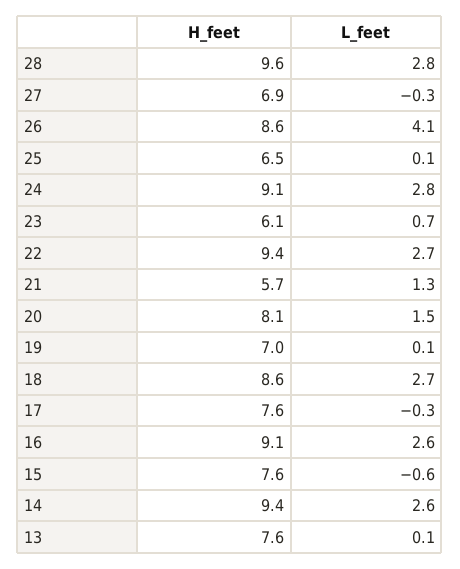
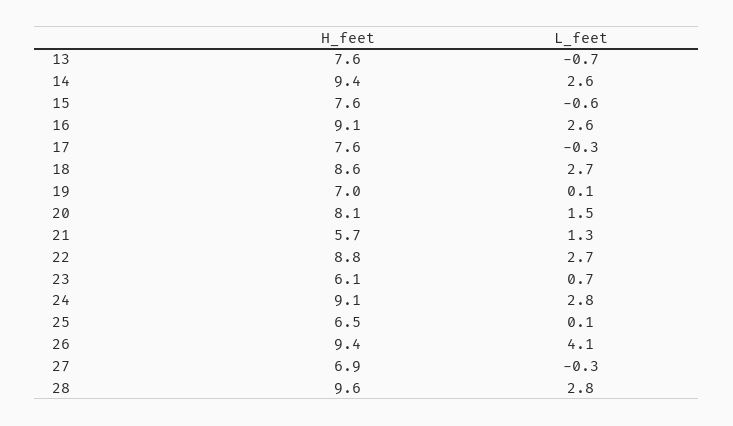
  {
    "H_feet": {
      "28": 9.6,
      "27": 6.9,
-     "26": 8.6,
+     "26": 9.4,
      "25": 6.5,
      "24": 9.1,
      "23": 6.1,
-     "22": 9.4,
+     "22": 8.8,
      "21": 5.7,
      "20": 8.1,
      "19": 7,
      "18": 8.6,
      "17": 7.6,
      "16": 9.1,
      "15": 7.6,
      "14": 9.4,
      "13": 7.6
    },
    "L_feet": {
      "28": 2.8,
      "27": -0.3,
      "26": 4.1,
      "25": 0.1,
      "24": 2.8,
      "23": 0.7,
      "22": 2.7,
      "21": 1.3,
      "20": 1.5,
      "19": 0.1,
      "18": 2.7,
      "17": -0.3,
      "16": 2.6,
      "15": -0.6,
      "14": 2.6,
-     "13": 0.1
+     "13": -0.7
    }
  }

